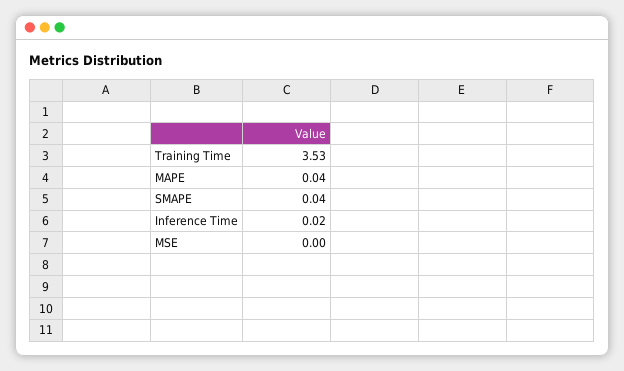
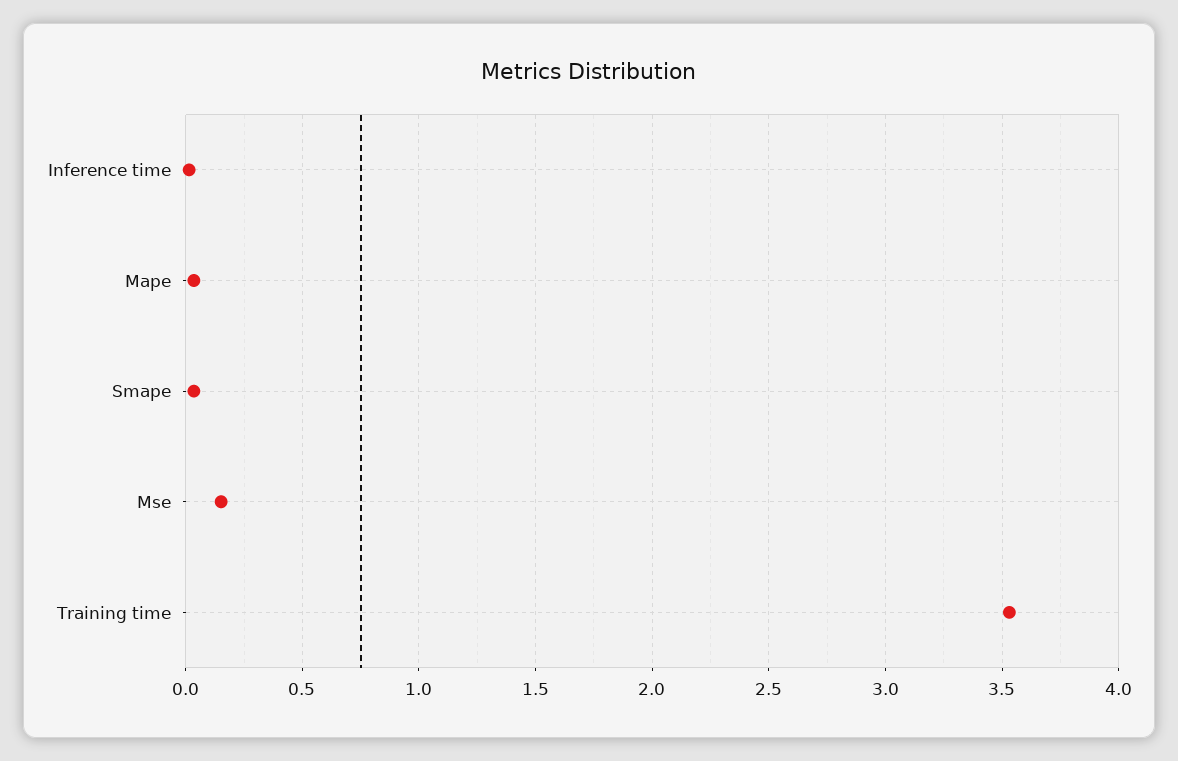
  {
    "Training Time": 3.53,
    "MAPE": 0.04,
    "SMAPE": 0.04,
    "Inference Time": 0.02,
-   "MSE": 0
+   "MSE": 0.15
  }

